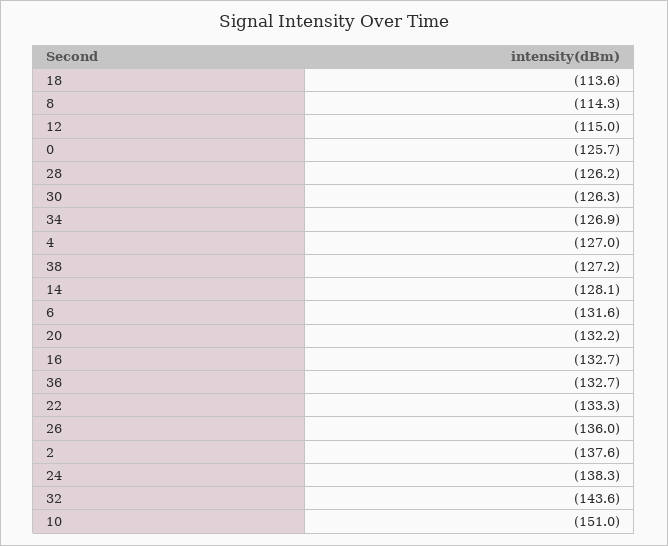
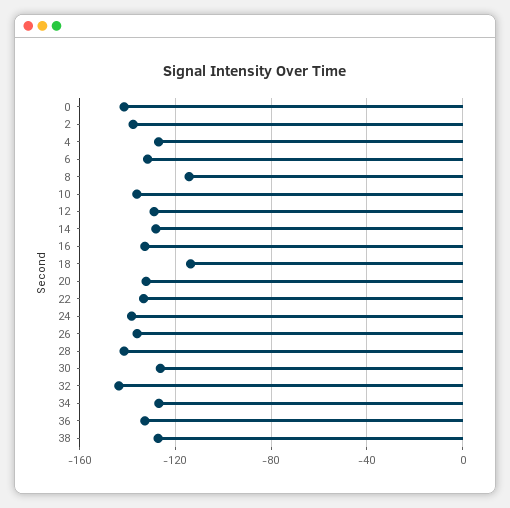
  {
    "18": -113.6,
    "8": -114.3,
-   "12": -115,
+   "12": -130,
-   "0": -125.7,
+   "0": -140,
-   "28": -126.2,
+   "28": -140,
    "30": -126.3,
    "34": -126.9,
    "4": -127,
    "38": -127.2,
    "14": -128.1,
    "6": -131.6,
    "20": -132.2,
    "16": -132.7,
    "36": -132.7,
    "22": -133.3,
    "26": -136,
    "2": -137.6,
    "24": -138.3,
    "32": -143.6,
-   "10": -151
+   "10": -135
  }

